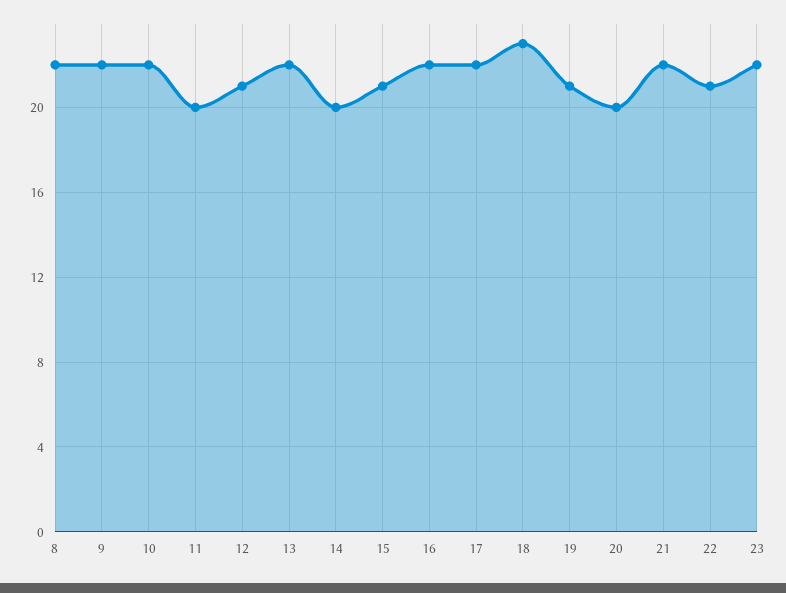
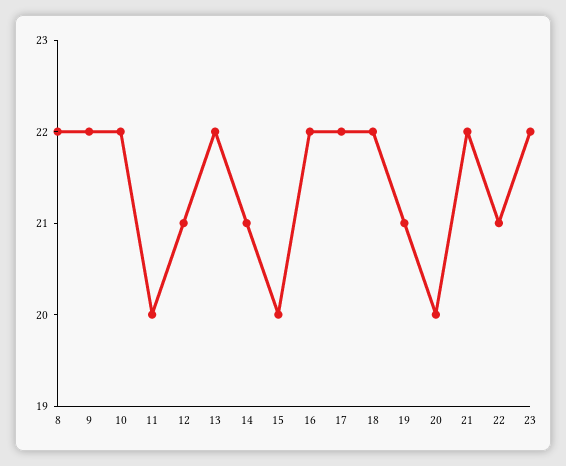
  {
    "8": 22,
    "9": 22,
    "10": 22,
    "11": 20,
    "12": 21,
    "13": 22,
-   "14": 20,
+   "14": 21,
-   "15": 21,
+   "15": 20,
    "16": 22,
    "17": 22,
-   "18": 23,
+   "18": 22,
    "19": 21,
    "20": 20,
    "21": 22,
    "22": 21,
    "23": 22
  }

